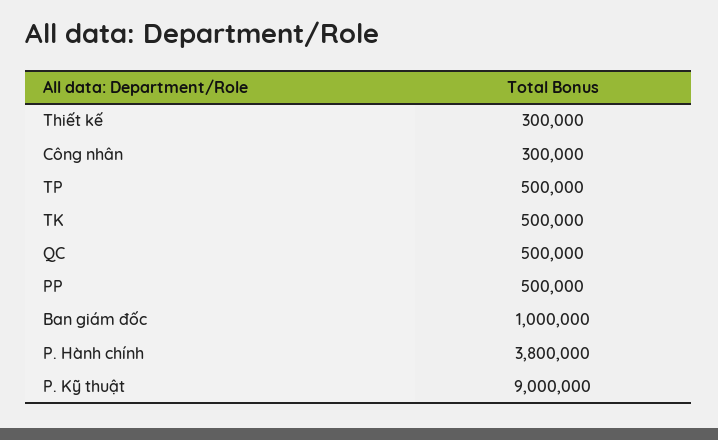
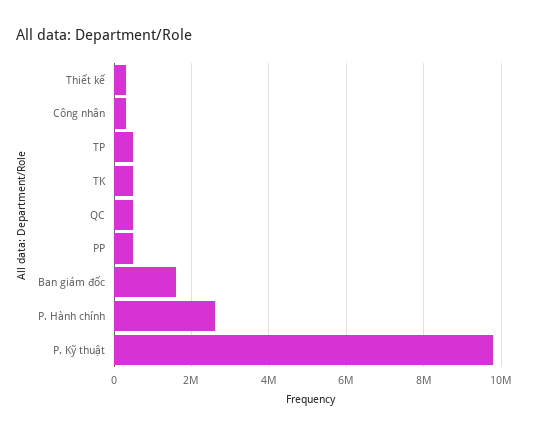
  {
    "Thiết kế": 300000,
    "Công nhân": 300000,
    "TP": 500000,
    "TK": 500000,
    "QC": 500000,
    "PP": 500000,
-   "Ban giám đốc": 1000000,
+   "Ban giám đốc": 1600000,
-   "P. Hành chính": 3800000,
+   "P. Hành chính": 2600000,
-   "P. Kỹ thuật": 9000000
+   "P. Kỹ thuật": 9800000
  }

